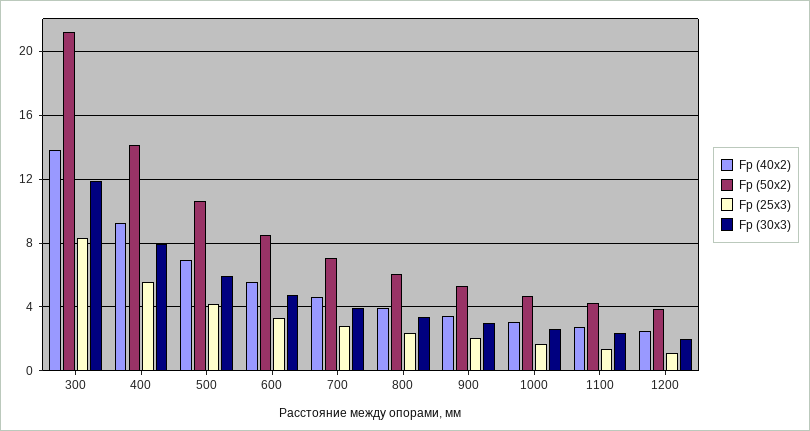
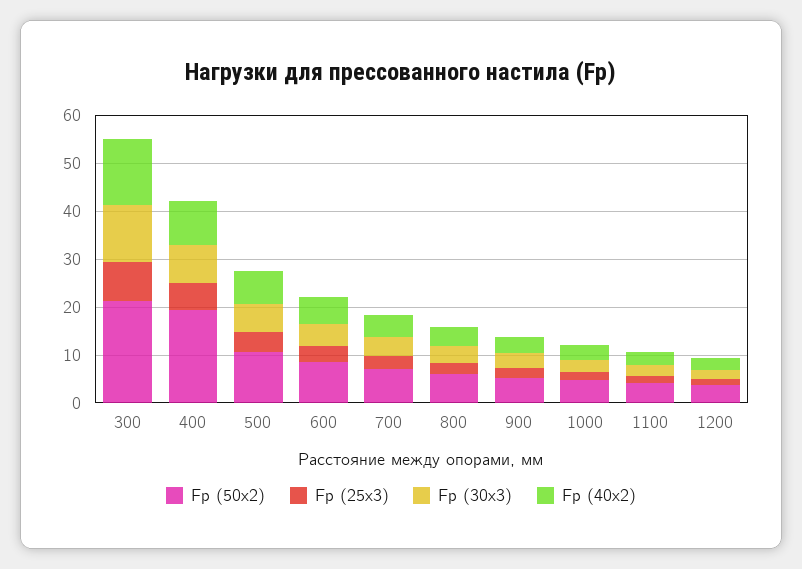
  {
    "Fp (40x2)": {
      "300": 14,
      "400": 9,
      "500": 7,
      "600": 5.5,
      "700": 4.5,
      "800": 4,
      "900": 3.5,
      "1000": 3,
      "1100": 3,
      "1200": 2.5
    },
    "Fp (50x2)": {
      "300": 21,
-     "400": 14,
+     "400": 20,
      "500": 10.5,
      "600": 8.5,
      "700": 7,
      "800": 6,
      "900": 5.5,
      "1000": 4.5,
      "1100": 4,
      "1200": 4
    },
    "Fp (25x3)": {
      "300": 8.5,
      "400": 5.5,
      "500": 4,
      "600": 3.5,
      "700": 3,
      "800": 2.5,
      "900": 2,
      "1000": 1.5,
      "1100": 1.5,
      "1200": 1
    },
    "Fp (30x3)": {
      "300": 12,
      "400": 8,
      "500": 6,
      "600": 5,
      "700": 4,
      "800": 3.5,
      "900": 3,
      "1000": 2.5,
      "1100": 2.5,
      "1200": 2
    }
  }

